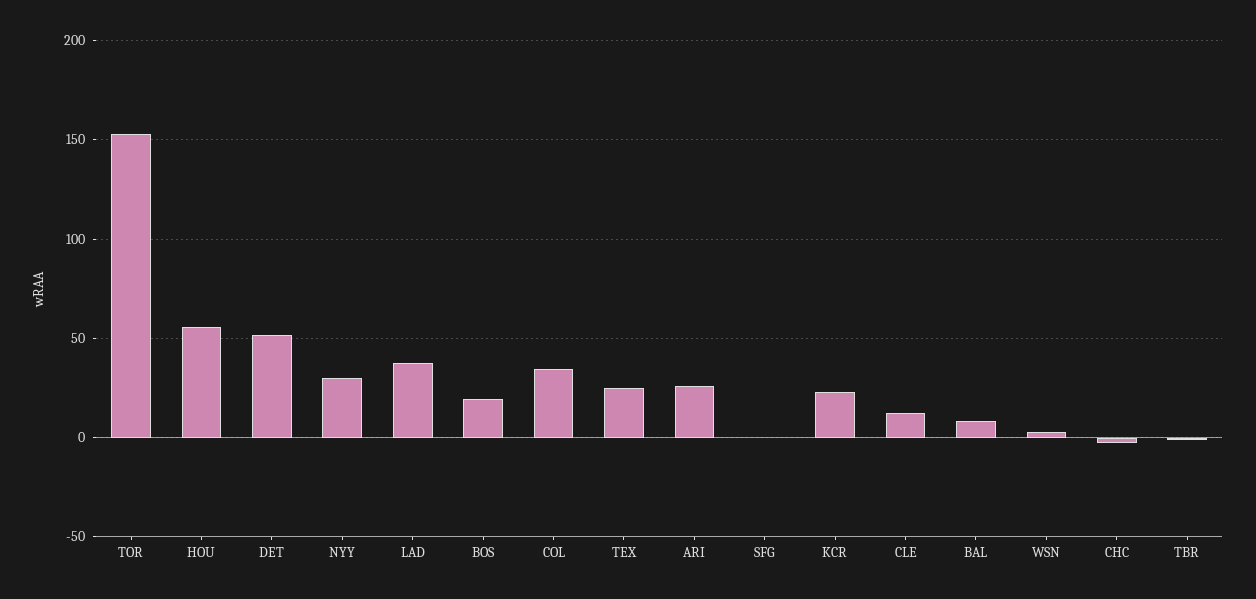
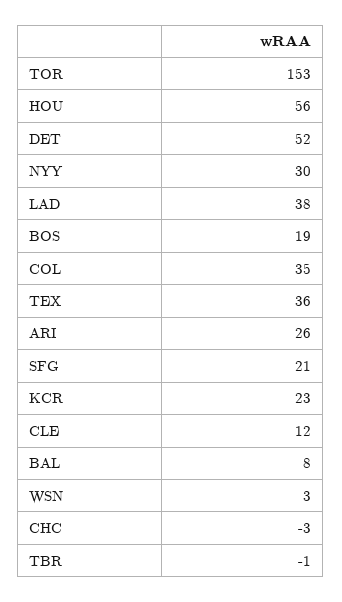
  {
    "TOR": 153,
    "HOU": 56,
    "DET": 52,
    "NYY": 30,
    "LAD": 38,
    "BOS": 19,
    "COL": 35,
-   "TEX": 25,
+   "TEX": 36,
    "ARI": 26,
-   "SFG": 0,
+   "SFG": 21,
    "KCR": 23,
    "CLE": 12,
    "BAL": 8,
    "WSN": 3,
    "CHC": -3,
    "TBR": -1
  }

